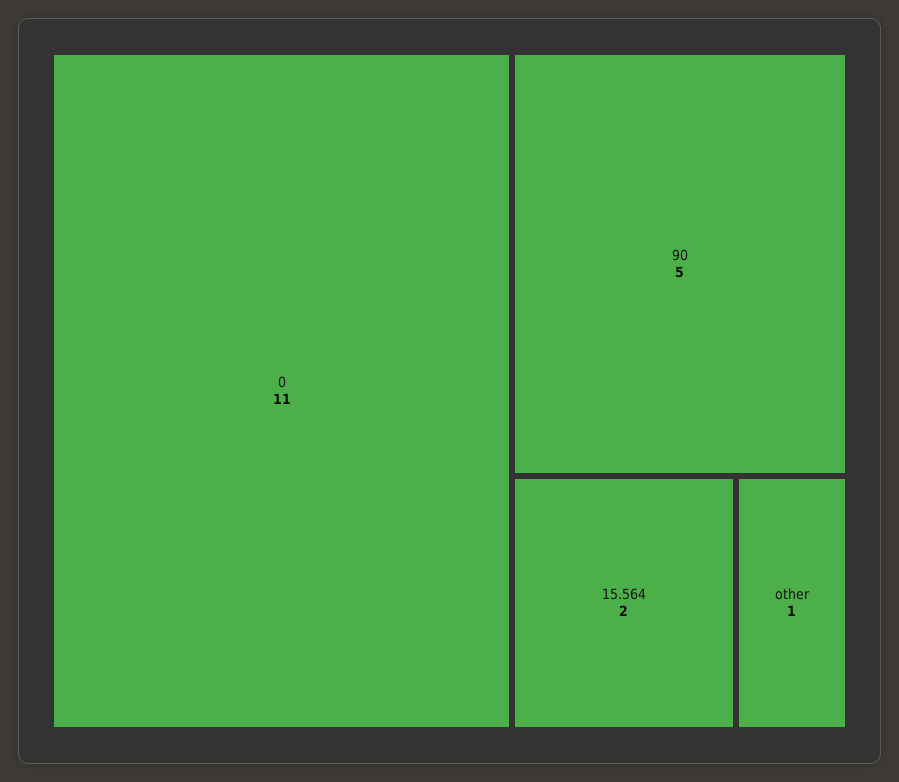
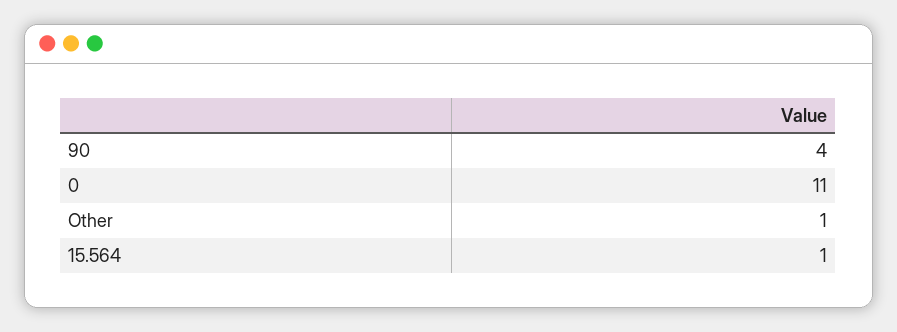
  {
    "0": 11,
-   "90": 5,
+   "90": 4,
-   "15.564": 2,
+   "15.564": 1,
    "other": 1
  }

